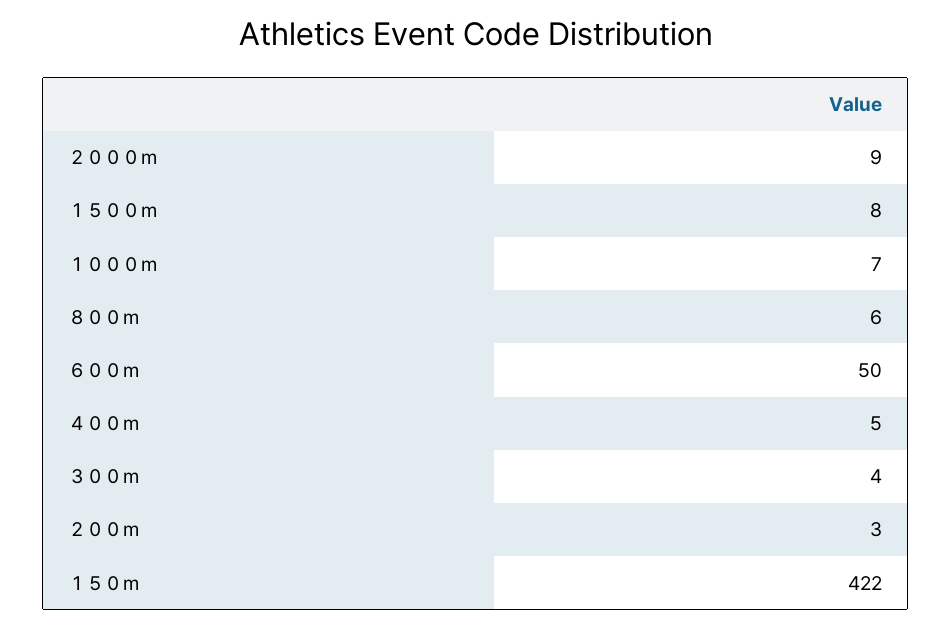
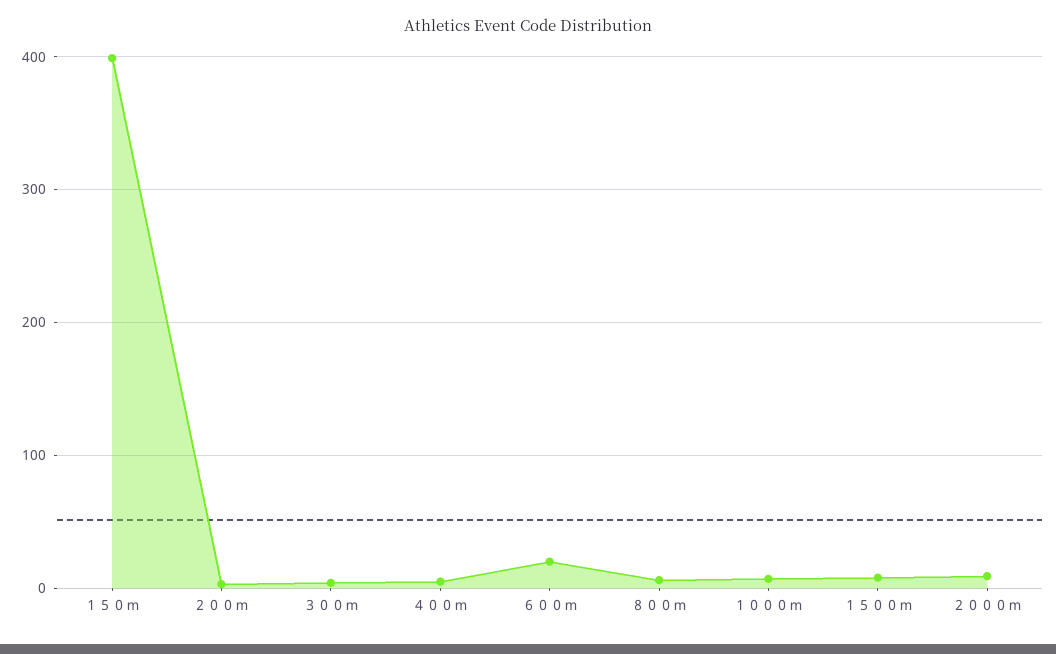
  {
    "２０００ｍ": 9,
    "１５００ｍ": 8,
    "１０００ｍ": 7,
    "８００ｍ": 6,
-   "６００ｍ": 50,
+   "６００ｍ": 20,
    "４００ｍ": 5,
    "３００ｍ": 4,
    "２００ｍ": 3,
-   "１５０ｍ": 422
+   "１５０ｍ": 400
  }

